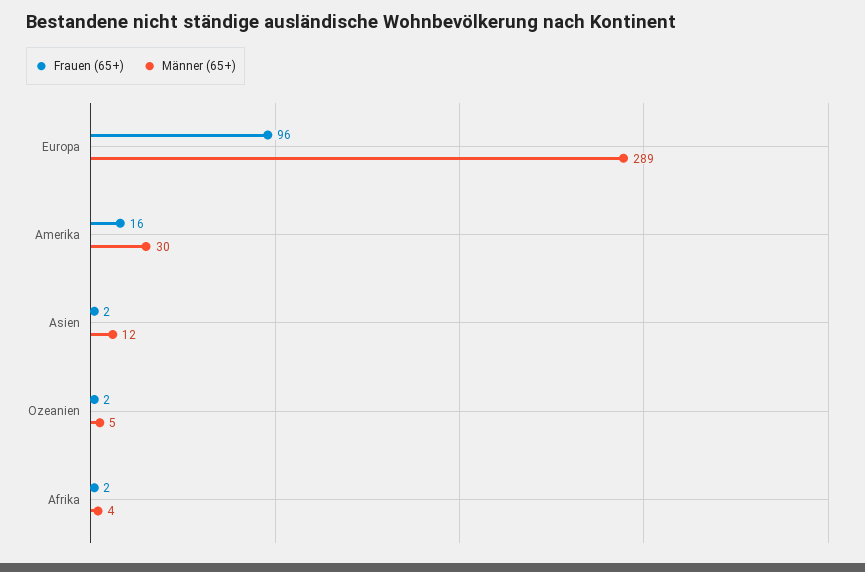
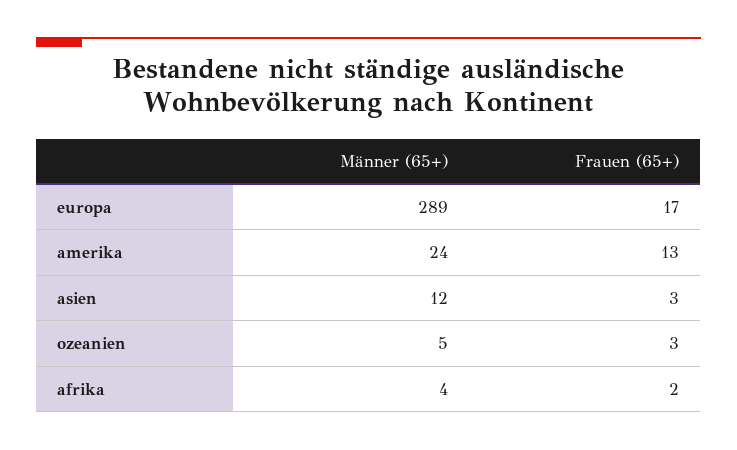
  {
    "Frauen (65+)": {
-     "Europa": 96,
+     "Europa": 17,
-     "Amerika": 16,
+     "Amerika": 13,
-     "Asien": 2,
+     "Asien": 3,
-     "Ozeanien": 2,
+     "Ozeanien": 3,
      "Afrika": 2
    },
    "Männer (65+)": {
      "Europa": 289,
-     "Amerika": 30,
+     "Amerika": 24,
      "Asien": 12,
      "Ozeanien": 5,
      "Afrika": 4
    }
  }

